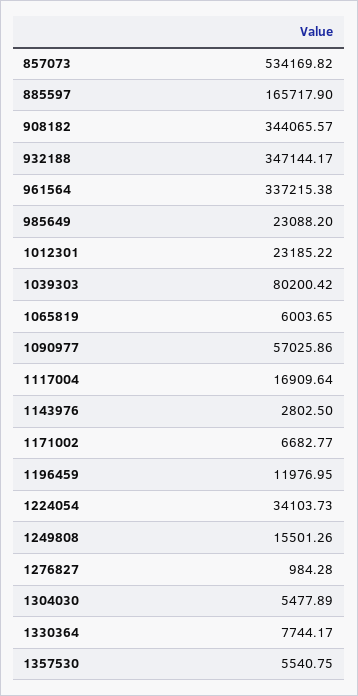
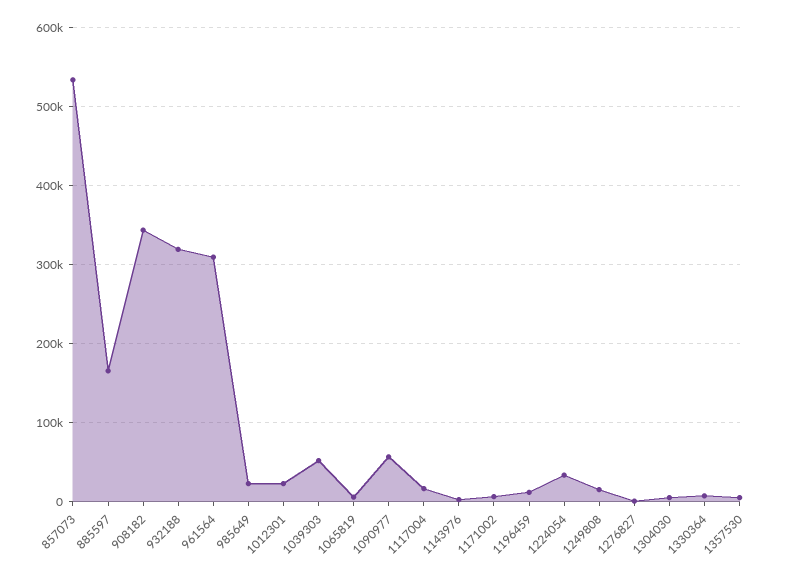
  {
    "857073": 534169.82,
    "885597": 165717.9,
    "908182": 344065.57,
-   "932188": 347144.17,
+   "932188": 320000,
-   "961564": 337215.38,
+   "961564": 310000,
    "985649": 23088.2,
    "1012301": 23185.22,
-   "1039303": 80200.42,
+   "1039303": 50000,
    "1065819": 6003.65,
    "1090977": 57025.86,
    "1117004": 16909.64,
    "1143976": 2802.5,
    "1171002": 6682.77,
    "1196459": 11976.95,
    "1224054": 34103.73,
    "1249808": 15501.26,
    "1276827": 984.28,
    "1304030": 5477.89,
    "1330364": 7744.17,
    "1357530": 5540.75
  }

